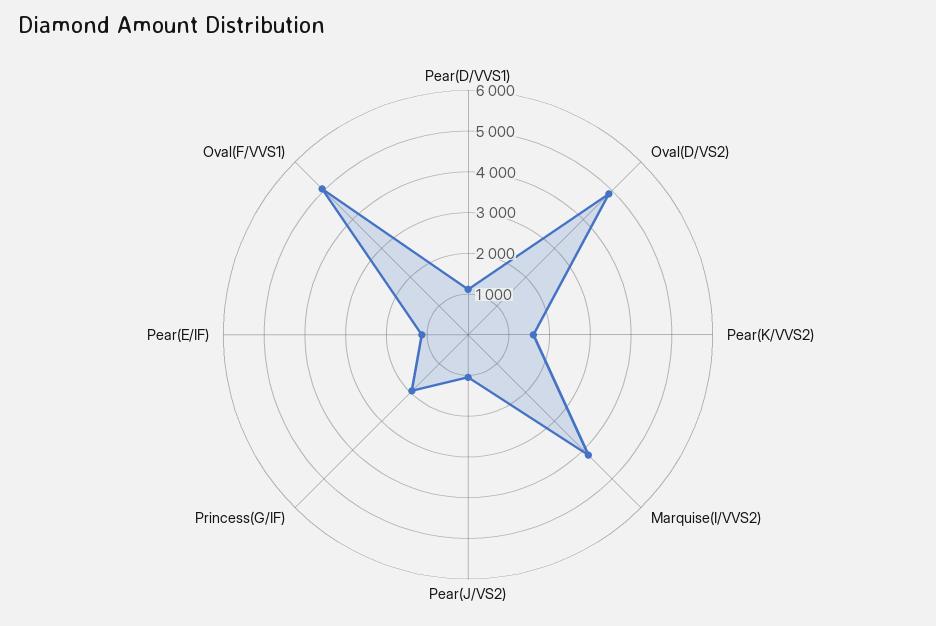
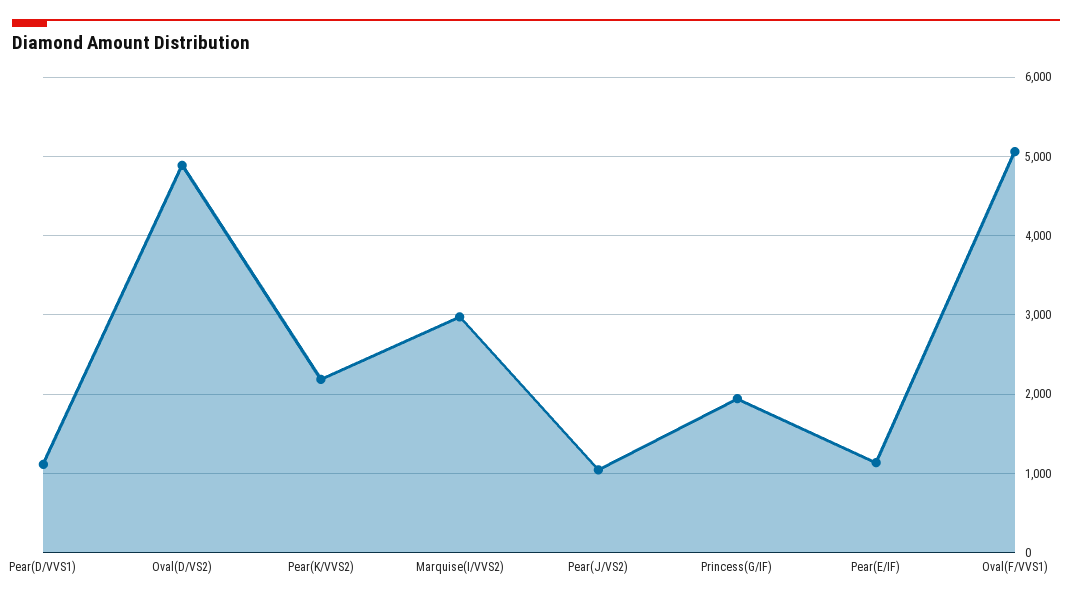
  {
    "Pear(D/VVS1)": 1100,
    "Oval(D/VS2)": 4900,
-   "Pear(K/VVS2)": 1600,
+   "Pear(K/VVS2)": 2200,
-   "Marquise(I/VVS2)": 4200,
+   "Marquise(I/VVS2)": 3000,
    "Pear(J/VS2)": 1000,
    "Princess(G/IF)": 1900,
    "Pear(E/IF)": 1100,
    "Oval(F/VVS1)": 5100
  }

